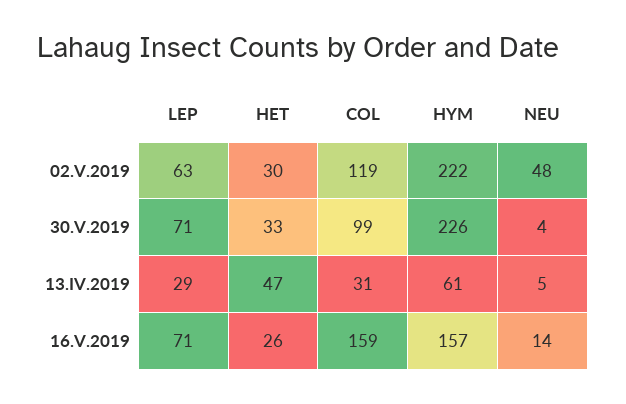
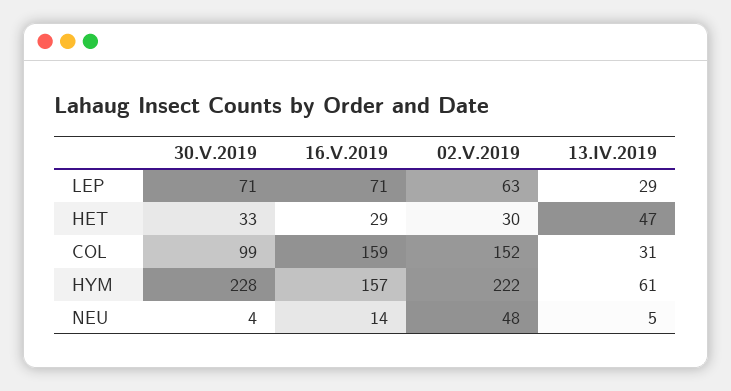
  {
    "LEP": {
      "02.V.2019": 63,
      "30.V.2019": 71,
      "13.IV.2019": 29,
      "16.V.2019": 71
    },
    "HET": {
      "02.V.2019": 30,
      "30.V.2019": 33,
      "13.IV.2019": 47,
-     "16.V.2019": 26
+     "16.V.2019": 29
    },
    "COL": {
-     "02.V.2019": 119,
+     "02.V.2019": 152,
      "30.V.2019": 99,
      "13.IV.2019": 31,
      "16.V.2019": 159
    },
    "HYM": {
      "02.V.2019": 222,
-     "30.V.2019": 226,
+     "30.V.2019": 228,
      "13.IV.2019": 61,
      "16.V.2019": 157
    },
    "NEU": {
      "02.V.2019": 48,
      "30.V.2019": 4,
      "13.IV.2019": 5,
      "16.V.2019": 14
    }
  }

